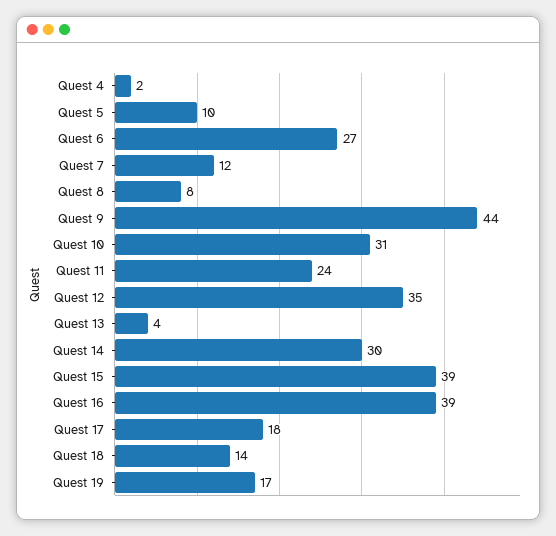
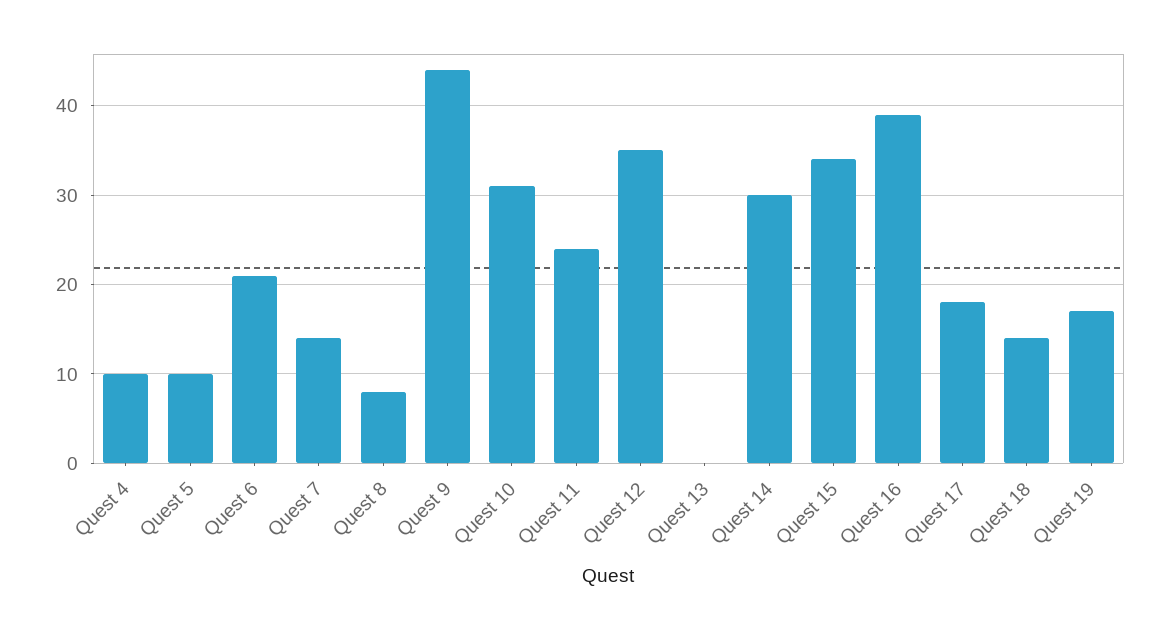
  {
-   "Quest 4": 2,
+   "Quest 4": 10,
    "Quest 5": 10,
-   "Quest 6": 27,
+   "Quest 6": 21,
-   "Quest 7": 12,
+   "Quest 7": 14,
    "Quest 8": 8,
    "Quest 9": 44,
    "Quest 10": 31,
    "Quest 11": 24,
    "Quest 12": 35,
-   "Quest 13": 4,
+   "Quest 13": 0,
    "Quest 14": 30,
-   "Quest 15": 39,
+   "Quest 15": 34,
    "Quest 16": 39,
    "Quest 17": 18,
    "Quest 18": 14,
    "Quest 19": 17
  }

